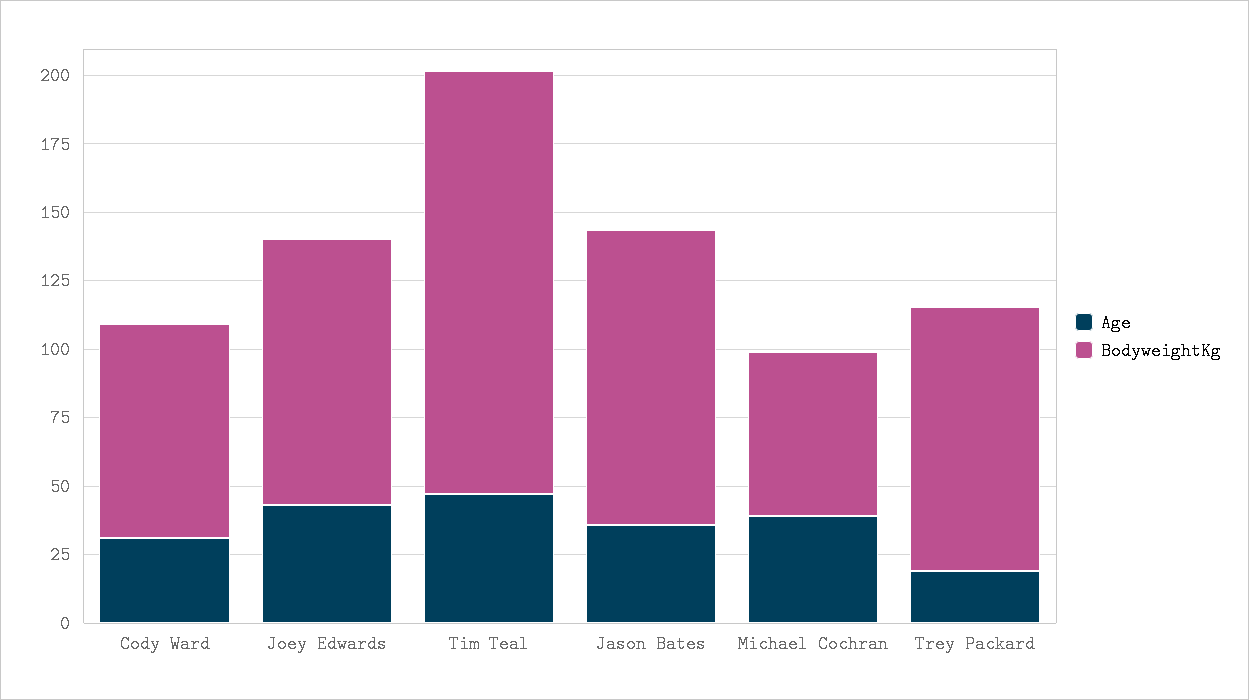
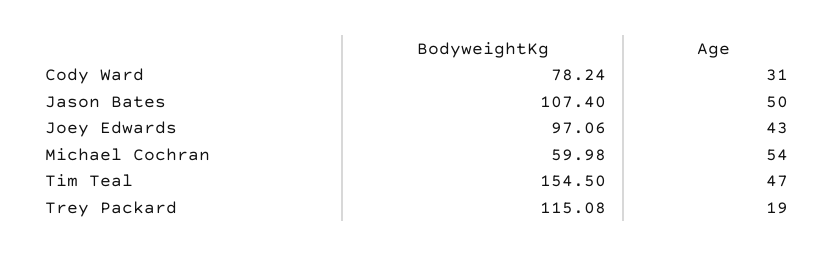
  {
    "Age": {
      "Cody Ward": 31,
      "Joey Edwards": 43,
      "Tim Teal": 47,
-     "Jason Bates": 35,
+     "Jason Bates": 50,
-     "Michael Cochran": 40,
+     "Michael Cochran": 54,
      "Trey Packard": 19
    },
    "BodyweightKg": {
      "Cody Ward": 78.24,
      "Joey Edwards": 97.06,
      "Tim Teal": 154.5,
      "Jason Bates": 107.4,
      "Michael Cochran": 59.98,
-     "Trey Packard": 95
+     "Trey Packard": 115.08
    }
  }

